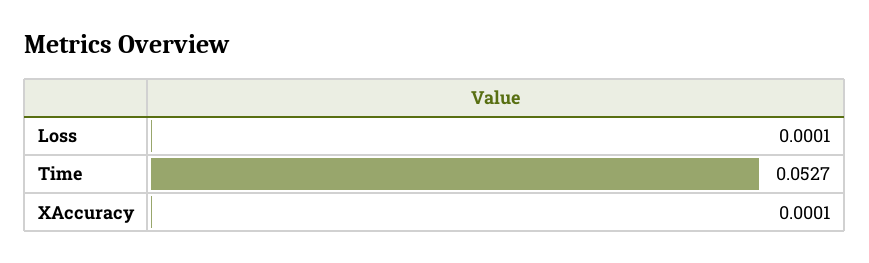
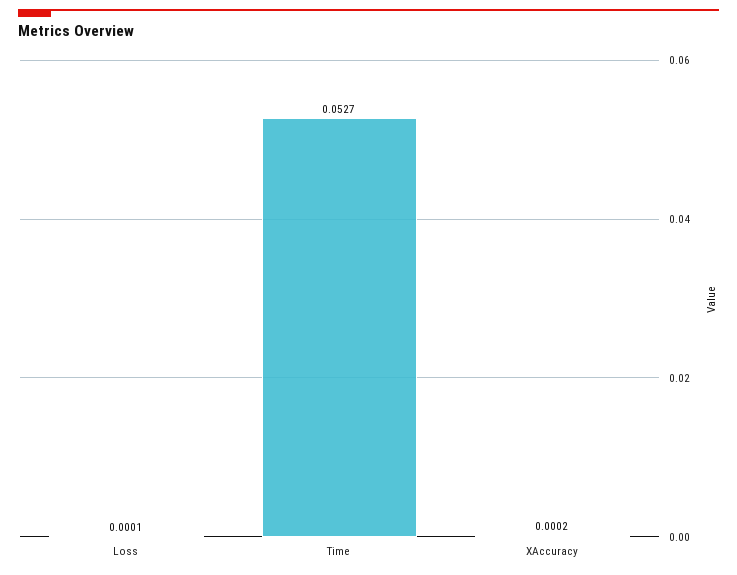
  {
    "Loss": 0.0001,
    "Time": 0.0527,
-   "XAccuracy": 0.0001
+   "XAccuracy": 0.0002
  }

